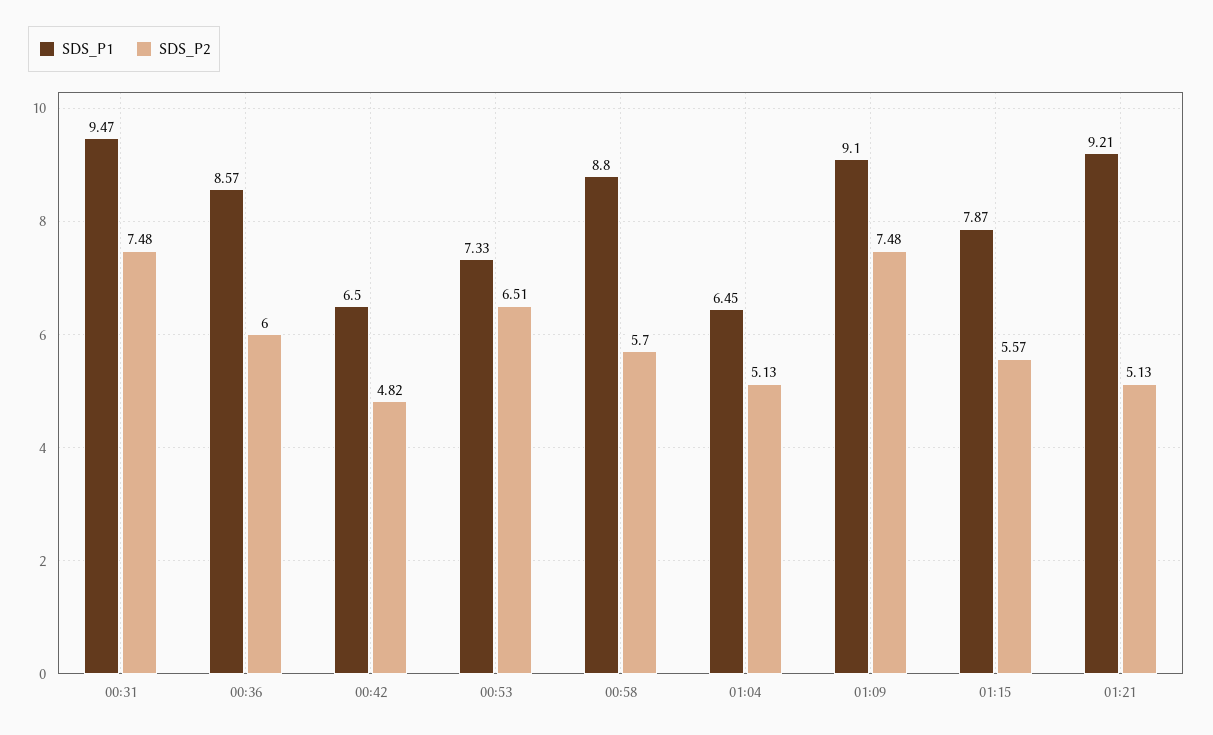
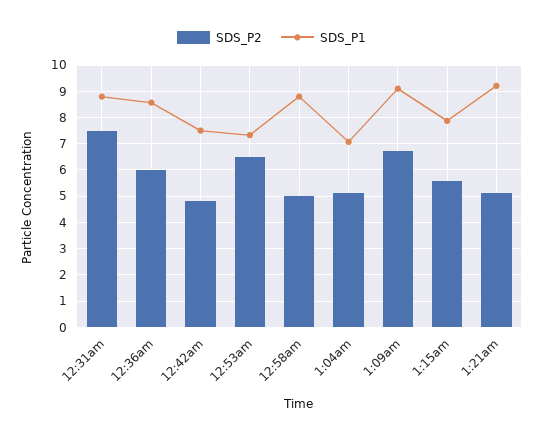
  {
    "SDS_P1": {
-     "00:31": 9.47,
+     "00:31": 8.75,
      "00:36": 8.57,
-     "00:42": 6.5,
+     "00:42": 7.5,
      "00:53": 7.33,
      "00:58": 8.8,
-     "01:04": 6.45,
+     "01:04": 7,
      "01:09": 9.1,
      "01:15": 7.87,
      "01:21": 9.21
    },
    "SDS_P2": {
      "00:31": 7.48,
      "00:36": 6,
      "00:42": 4.82,
      "00:53": 6.51,
-     "00:58": 5.7,
+     "00:58": 5,
      "01:04": 5.13,
-     "01:09": 7.48,
+     "01:09": 6.75,
      "01:15": 5.57,
      "01:21": 5.13
    }
  }

